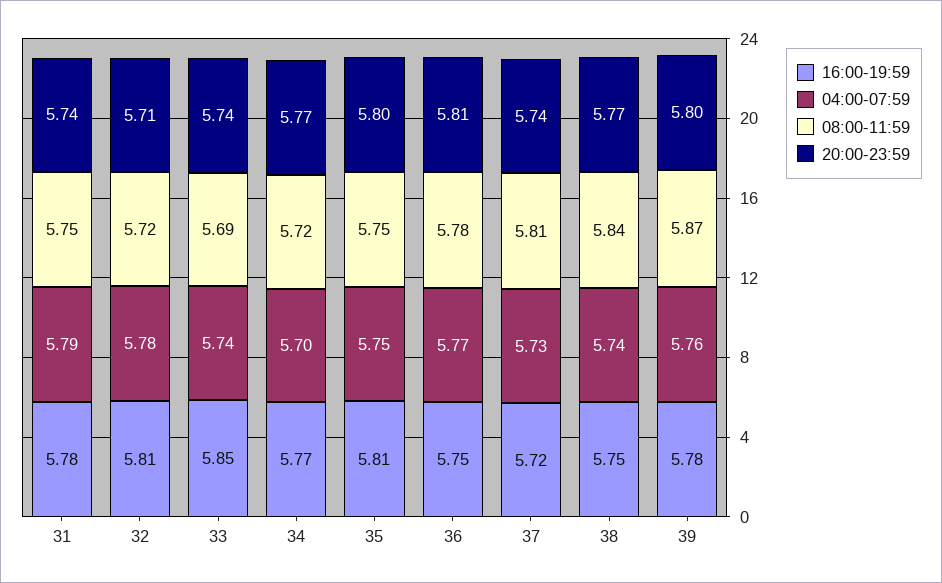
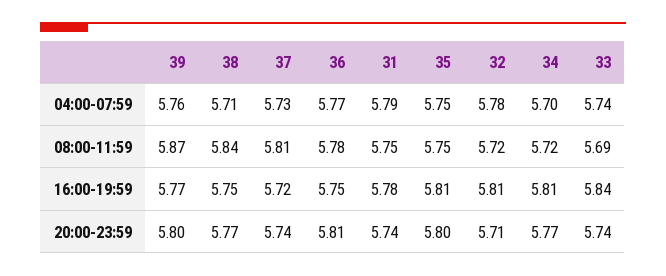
  {
    "16:00-19:59": {
      "31": 5.78,
      "32": 5.81,
-     "33": 5.85,
+     "33": 5.84,
-     "34": 5.77,
+     "34": 5.81,
      "35": 5.81,
      "36": 5.75,
      "37": 5.72,
      "38": 5.75,
-     "39": 5.78
+     "39": 5.77
    },
    "04:00-07:59": {
      "31": 5.79,
      "32": 5.78,
      "33": 5.74,
      "34": 5.7,
      "35": 5.75,
      "36": 5.77,
      "37": 5.73,
-     "38": 5.74,
+     "38": 5.71,
      "39": 5.76
    },
    "08:00-11:59": {
      "31": 5.75,
      "32": 5.72,
      "33": 5.69,
      "34": 5.72,
      "35": 5.75,
      "36": 5.78,
      "37": 5.81,
      "38": 5.84,
      "39": 5.87
    },
    "20:00-23:59": {
      "31": 5.74,
      "32": 5.71,
      "33": 5.74,
      "34": 5.77,
      "35": 5.8,
      "36": 5.81,
      "37": 5.74,
      "38": 5.77,
      "39": 5.8
    }
  }

